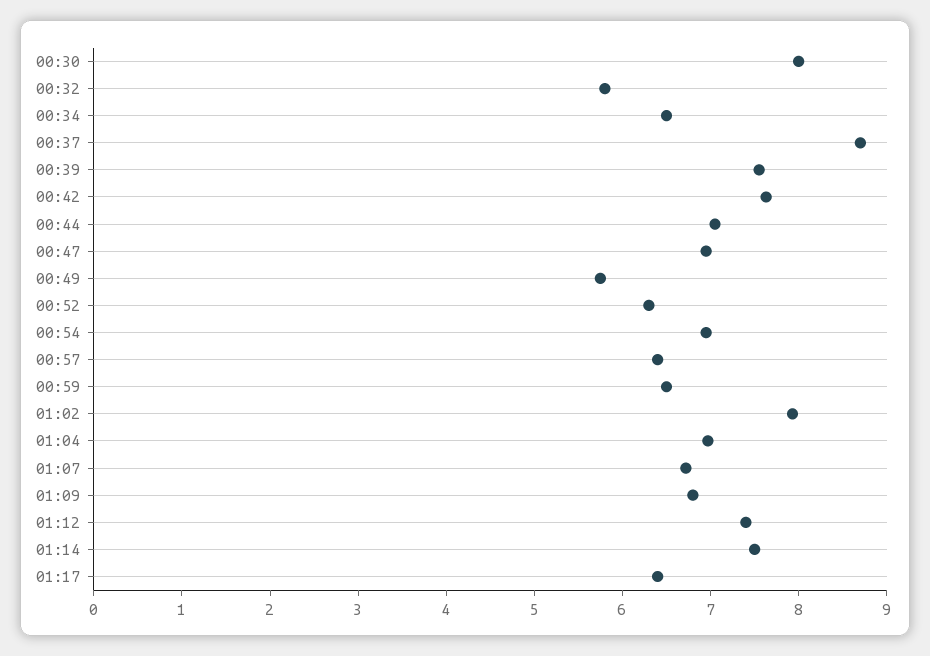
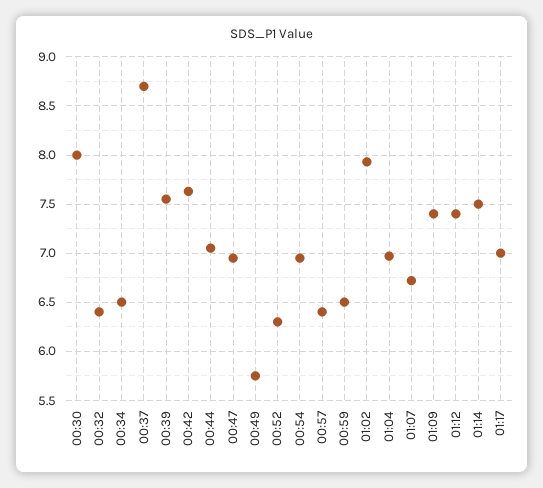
  {
    "00:30": 8,
-   "00:32": 5.8,
+   "00:32": 6.4,
    "00:34": 6.5,
    "00:37": 8.7,
    "00:39": 7.6,
    "00:42": 7.6,
    "00:44": 7.1,
    "00:47": 7,
    "00:49": 5.8,
    "00:52": 6.3,
    "00:54": 7,
    "00:57": 6.4,
    "00:59": 6.5,
    "01:02": 7.9,
    "01:04": 7,
    "01:07": 6.7,
-   "01:09": 6.8,
+   "01:09": 7.4,
    "01:12": 7.4,
    "01:14": 7.5,
-   "01:17": 6.4
+   "01:17": 7
  }

